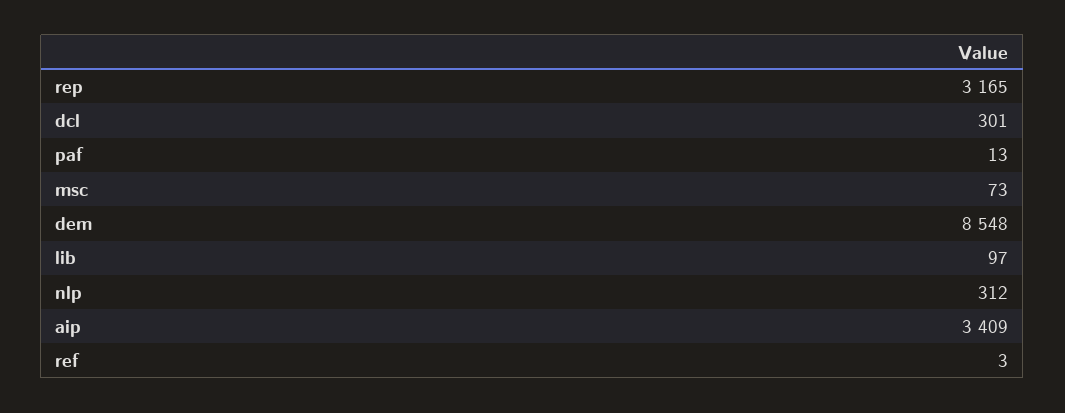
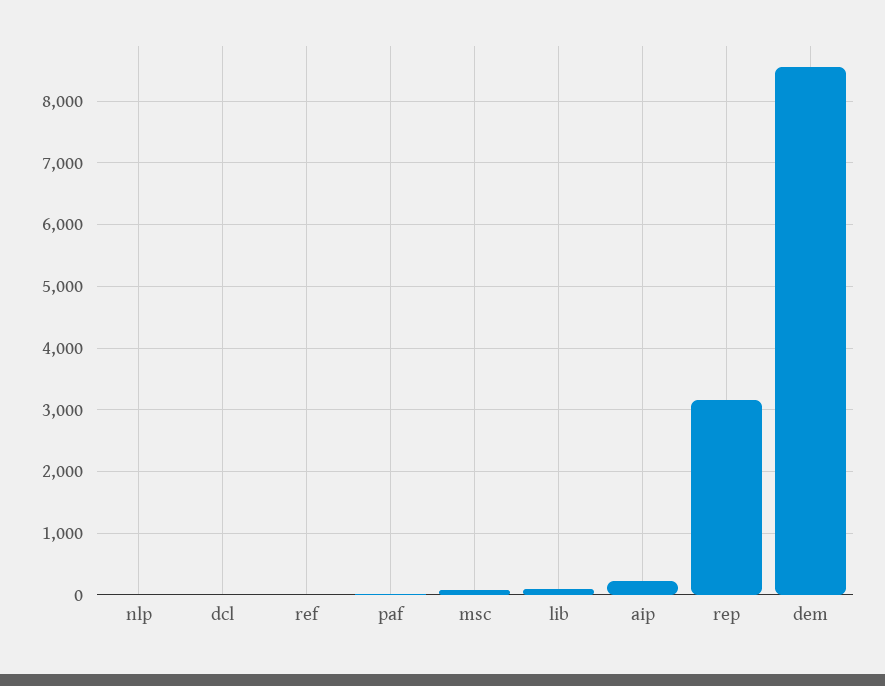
  {
    "rep": 3165,
-   "dcl": 301,
+   "dcl": 0,
    "paf": 13,
    "msc": 73,
    "dem": 8548,
    "lib": 97,
-   "nlp": 312,
+   "nlp": 0,
-   "aip": 3409,
+   "aip": 200,
    "ref": 3
  }

